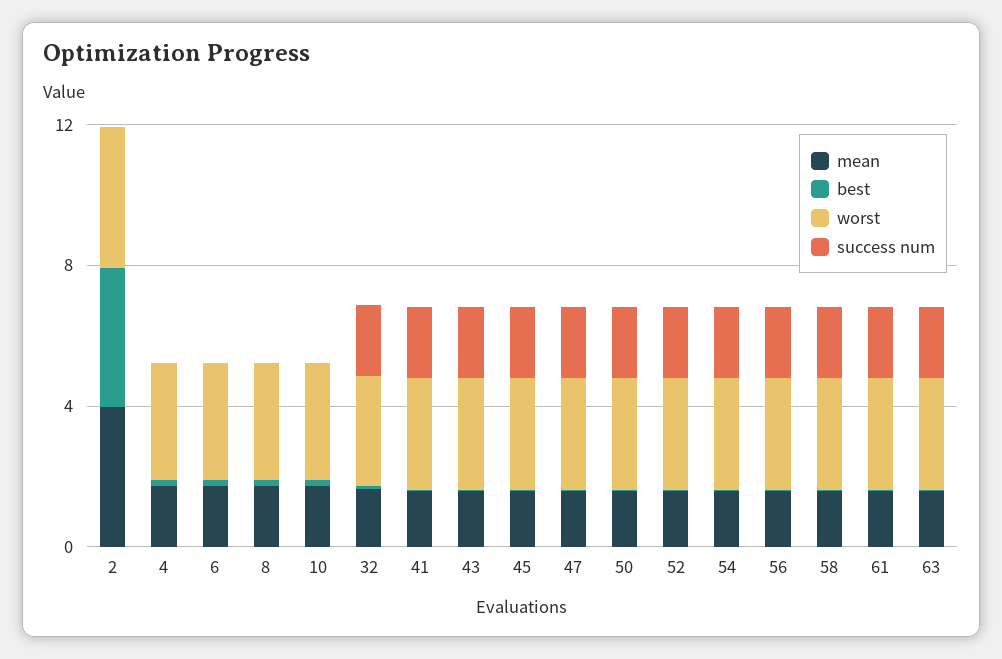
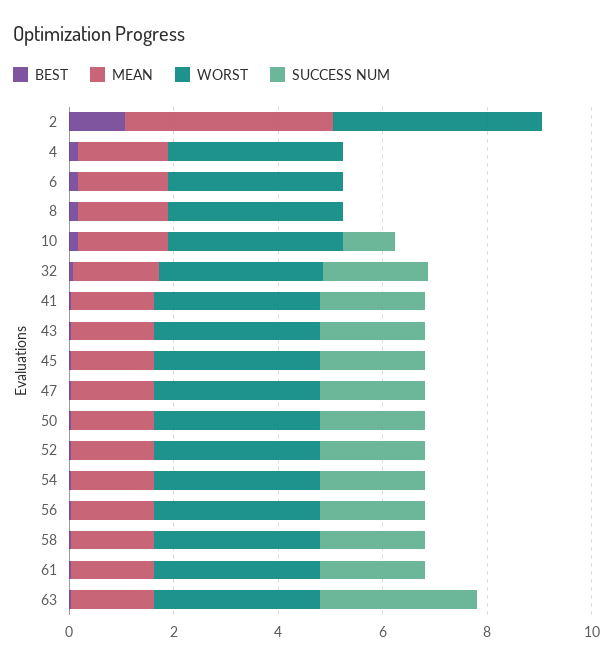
  {
    "mean": {
      "2": 4,
      "4": 1.5,
      "6": 1.5,
      "8": 1.5,
      "10": 1.5,
      "32": 1.5,
      "41": 1.5,
      "43": 1.5,
      "45": 1.5,
      "47": 1.5,
      "50": 1.5,
      "52": 1.5,
      "54": 1.5,
      "56": 1.5,
      "58": 1.5,
      "61": 1.5,
      "63": 1.5
    },
    "best": {
-     "2": 4,
+     "2": 1,
      "4": 0,
      "6": 0,
      "8": 0,
      "10": 0,
      "32": 0,
      "41": 0,
      "43": 0,
      "45": 0,
      "47": 0,
      "50": 0,
      "52": 0,
      "54": 0,
      "56": 0,
      "58": 0,
      "61": 0,
      "63": 0
    },
    "worst": {
      "2": 4,
      "4": 3.5,
      "6": 3.5,
      "8": 3.5,
      "10": 3.5,
      "32": 3,
      "41": 3,
      "43": 3,
      "45": 3,
      "47": 3,
      "50": 3,
      "52": 3,
      "54": 3,
      "56": 3,
      "58": 3,
      "61": 3,
      "63": 3
    },
    "success num": {
      "2": 0,
      "4": 0,
      "6": 0,
      "8": 0,
-     "10": 0,
+     "10": 1,
      "32": 2,
      "41": 2,
      "43": 2,
      "45": 2,
      "47": 2,
      "50": 2,
      "52": 2,
      "54": 2,
      "56": 2,
      "58": 2,
      "61": 2,
-     "63": 2
+     "63": 3
    }
  }

